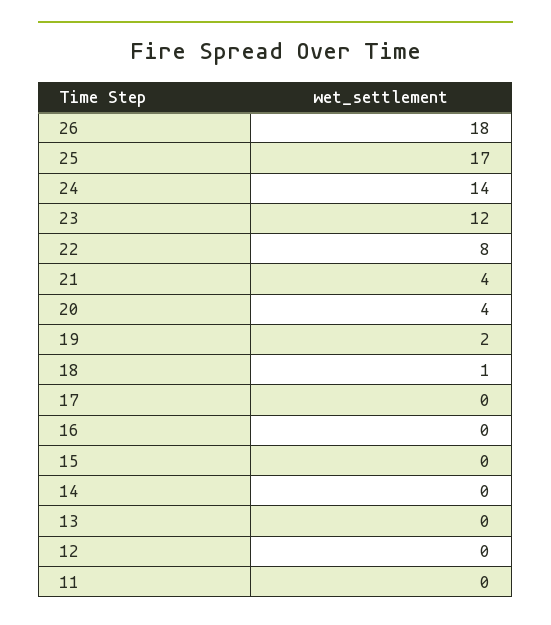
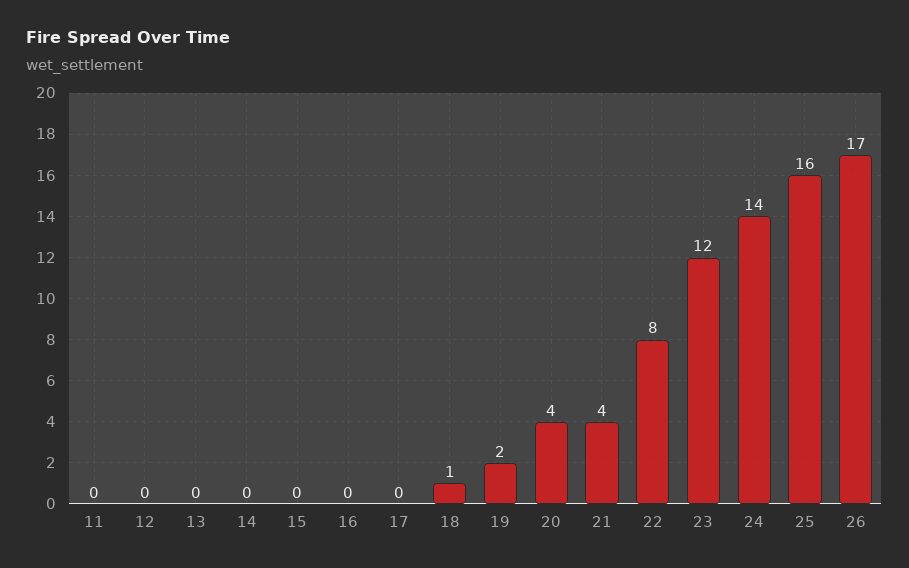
  {
-   "26": 18,
+   "26": 17,
-   "25": 17,
+   "25": 16,
    "24": 14,
    "23": 12,
    "22": 8,
    "21": 4,
    "20": 4,
    "19": 2,
    "18": 1,
    "17": 0,
    "16": 0,
    "15": 0,
    "14": 0,
    "13": 0,
    "12": 0,
    "11": 0
  }

